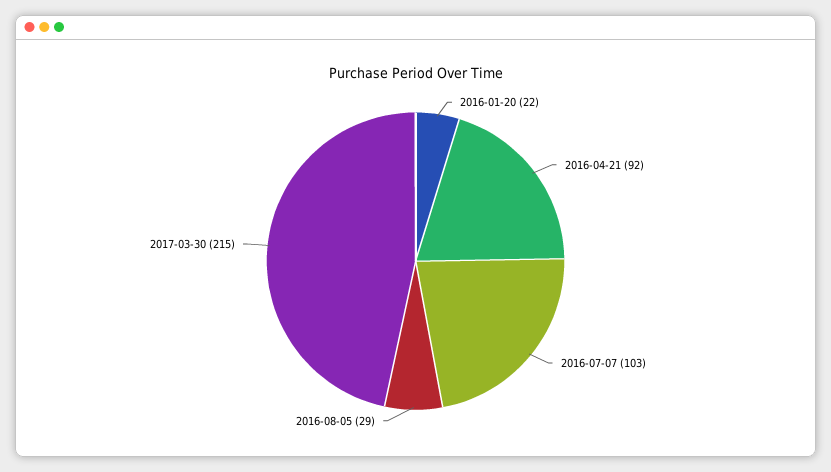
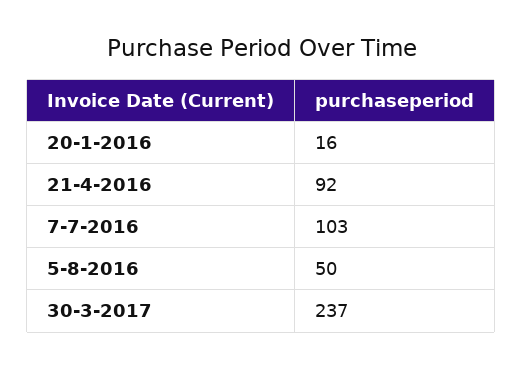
  {
-   "2016-01-20": 22,
+   "2016-01-20": 16,
    "2016-04-21": 92,
    "2016-07-07": 103,
-   "2016-08-05": 29,
+   "2016-08-05": 50,
-   "2017-03-30": 215
+   "2017-03-30": 237
  }

